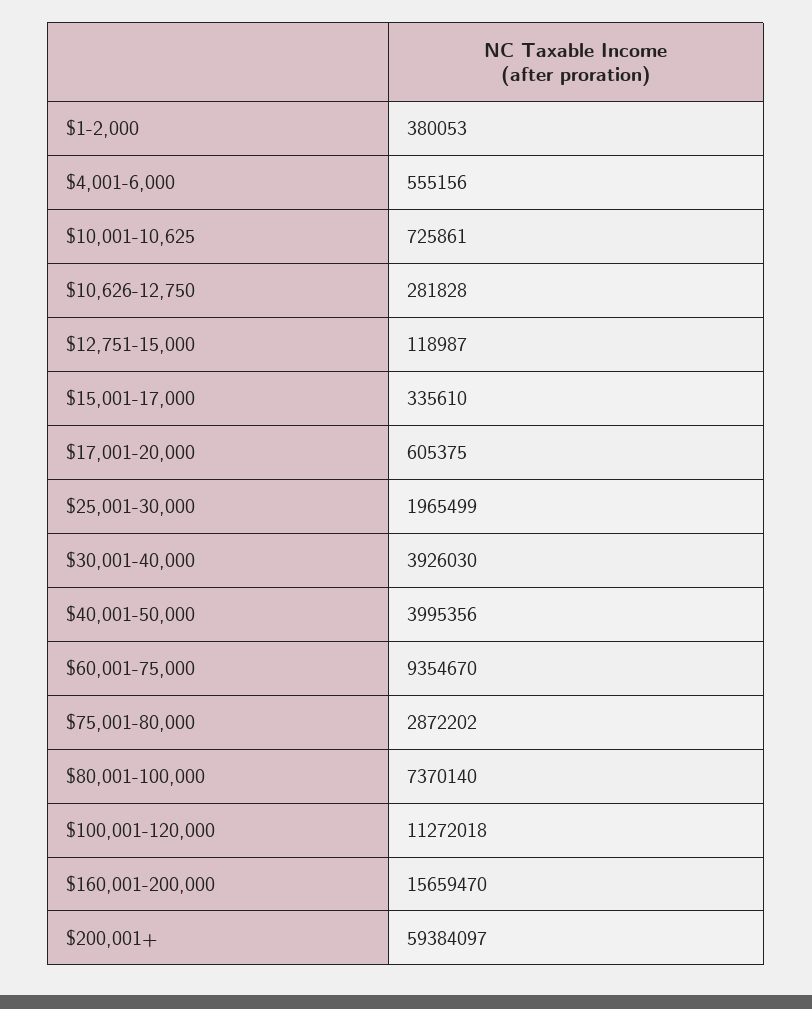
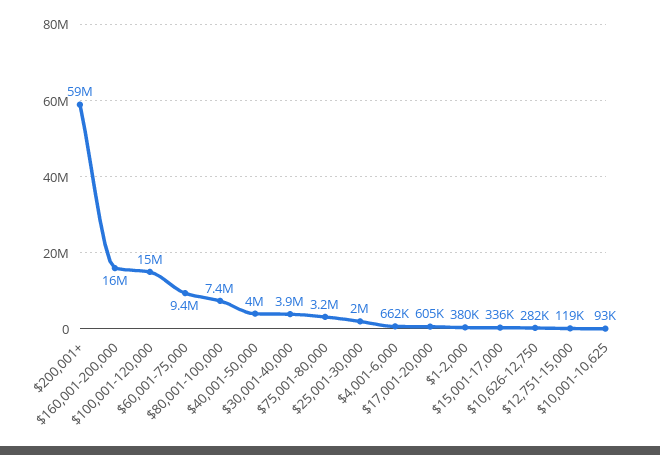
  {
    "$1-2,000": 380053,
-   "$4,001-6,000": 555156,
+   "$4,001-6,000": 662000,
-   "$10,001-10,625": 725861,
+   "$10,001-10,625": 93000,
    "$10,626-12,750": 281828,
    "$12,751-15,000": 118987,
    "$15,001-17,000": 335610,
    "$17,001-20,000": 605375,
    "$25,001-30,000": 1965499,
    "$30,001-40,000": 3926030,
    "$40,001-50,000": 3995356,
    "$60,001-75,000": 9354670,
-   "$75,001-80,000": 2872202,
+   "$75,001-80,000": 3200000,
    "$80,001-100,000": 7370140,
-   "$100,001-120,000": 11272018,
+   "$100,001-120,000": 15000000,
    "$160,001-200,000": 15659470,
    "$200,001+": 59384097
  }

